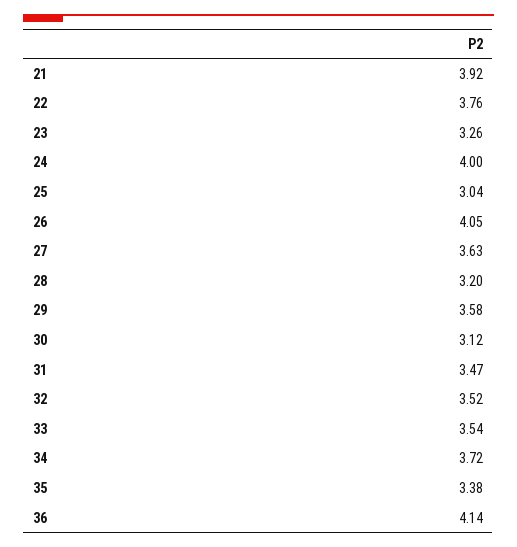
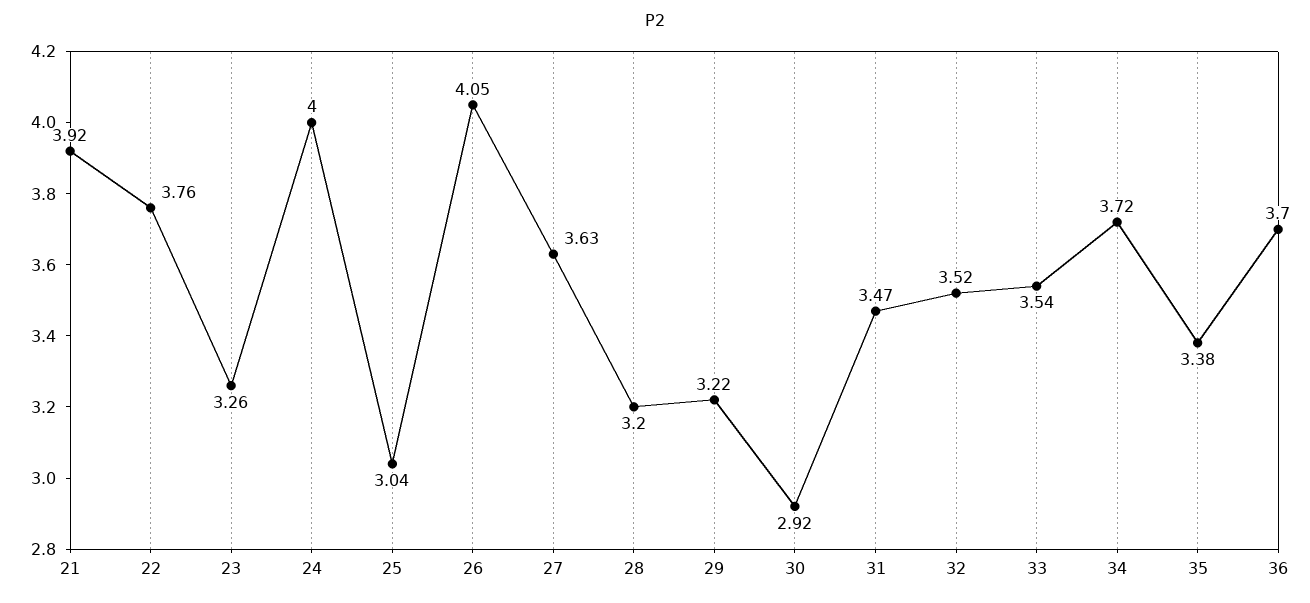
  {
    "21": 3.92,
    "22": 3.76,
    "23": 3.26,
    "24": 4,
    "25": 3.04,
    "26": 4.05,
    "27": 3.63,
    "28": 3.2,
-   "29": 3.58,
+   "29": 3.22,
-   "30": 3.12,
+   "30": 2.92,
    "31": 3.47,
    "32": 3.52,
    "33": 3.54,
    "34": 3.72,
    "35": 3.38,
-   "36": 4.14
+   "36": 3.7
  }

